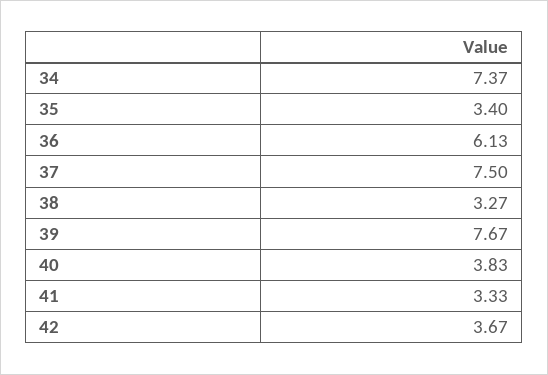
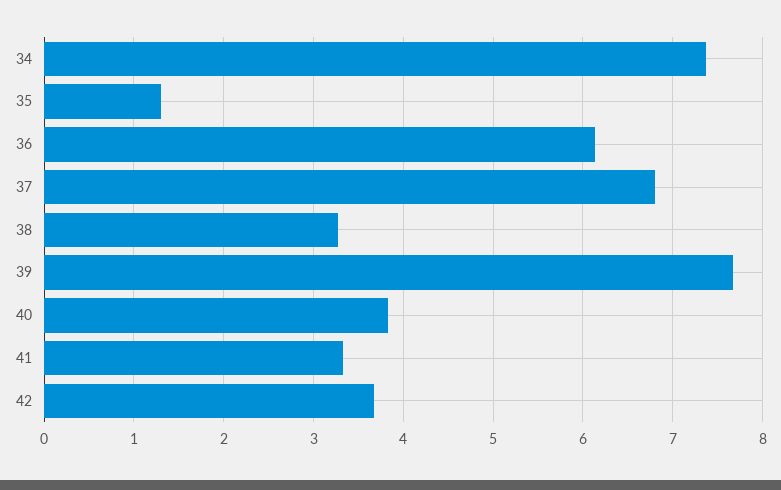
  {
    "34": 7.37,
-   "35": 3.4,
+   "35": 1.3,
    "36": 6.13,
-   "37": 7.5,
+   "37": 6.8,
    "38": 3.27,
    "39": 7.67,
    "40": 3.83,
    "41": 3.33,
    "42": 3.67
  }

